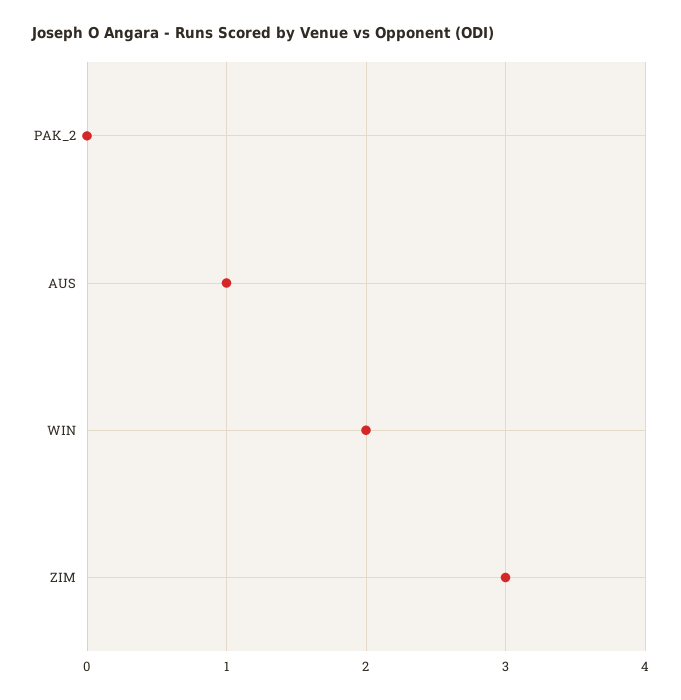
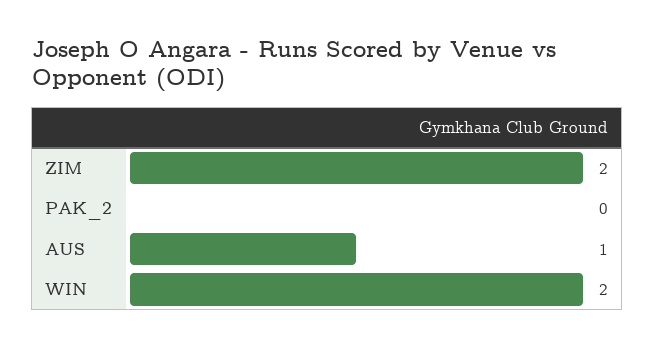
  {
    "PAK_2": 0,
    "AUS": 1,
    "WIN": 2,
-   "ZIM": 3
+   "ZIM": 2
  }

